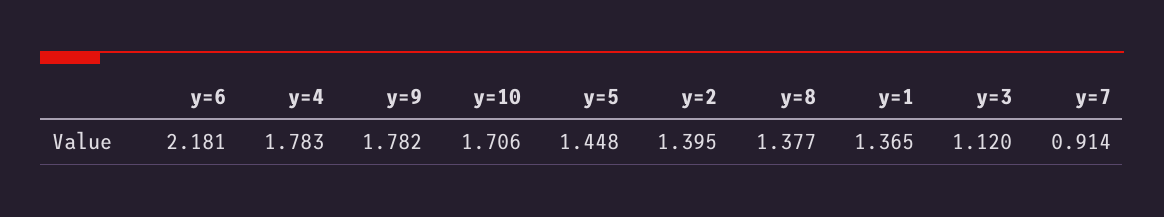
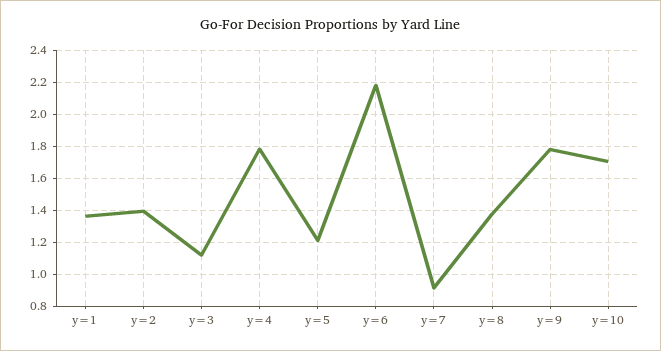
  {
    "y=6": 2.181,
    "y=4": 1.783,
    "y=9": 1.782,
    "y=10": 1.706,
-   "y=5": 1.448,
+   "y=5": 1.2,
    "y=2": 1.395,
    "y=8": 1.377,
    "y=1": 1.365,
    "y=3": 1.12,
    "y=7": 0.914
  }

